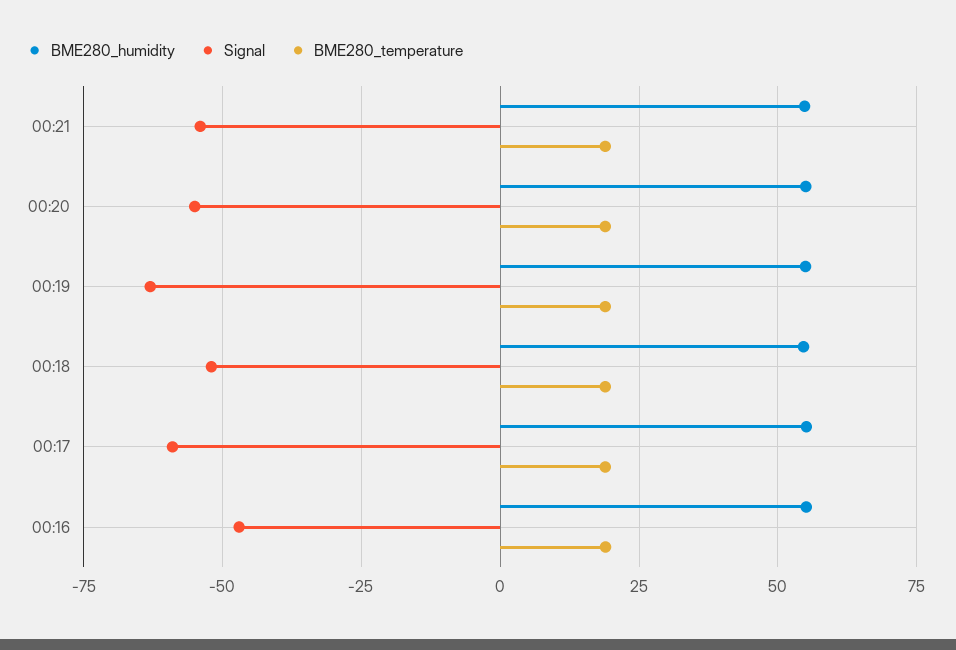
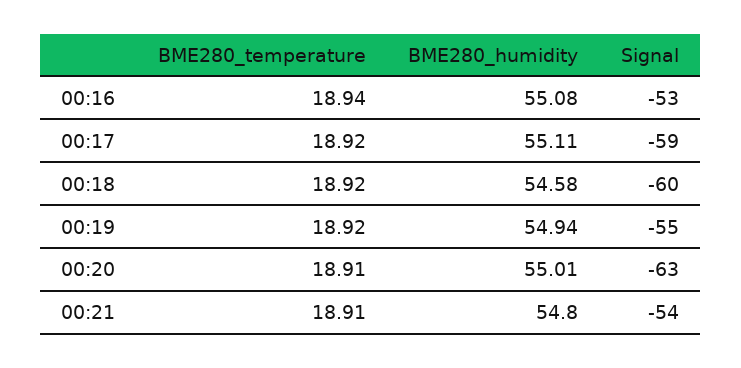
  {
    "BME280_humidity": {
      "00:21": 54.8,
      "00:20": 55.01,
      "00:19": 54.94,
      "00:18": 54.58,
      "00:17": 55.11,
      "00:16": 55.08
    },
    "Signal": {
      "00:21": -54,
-     "00:20": -55,
+     "00:20": -63,
-     "00:19": -62.5,
+     "00:19": -55,
-     "00:18": -52.5,
+     "00:18": -60,
      "00:17": -59,
-     "00:16": -47.5
+     "00:16": -53
    },
    "BME280_temperature": {
      "00:21": 18.91,
      "00:20": 18.91,
      "00:19": 18.92,
      "00:18": 18.92,
      "00:17": 18.92,
      "00:16": 18.94
    }
  }

